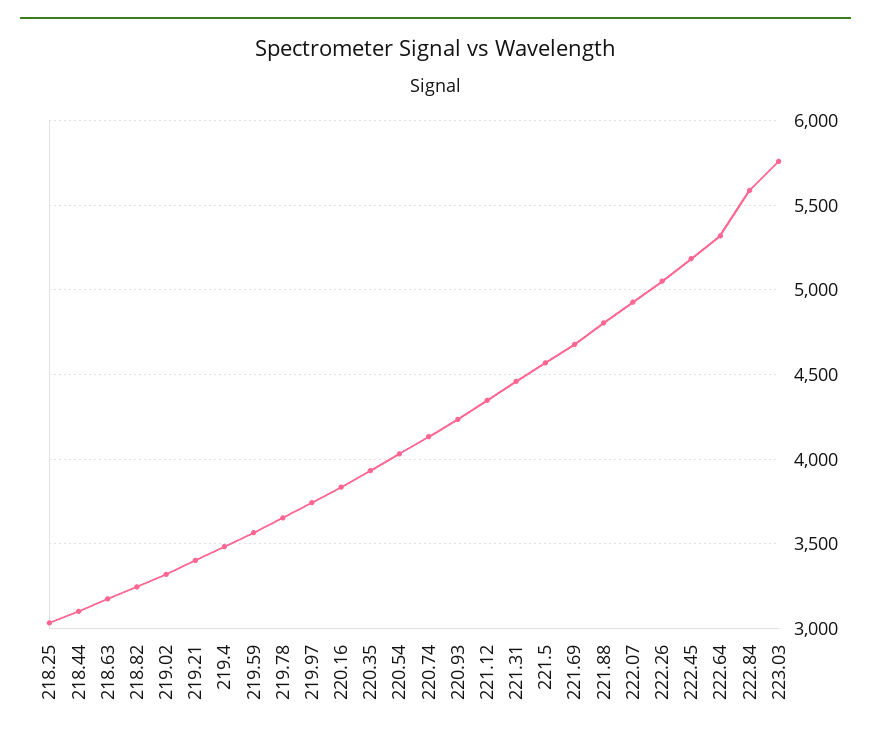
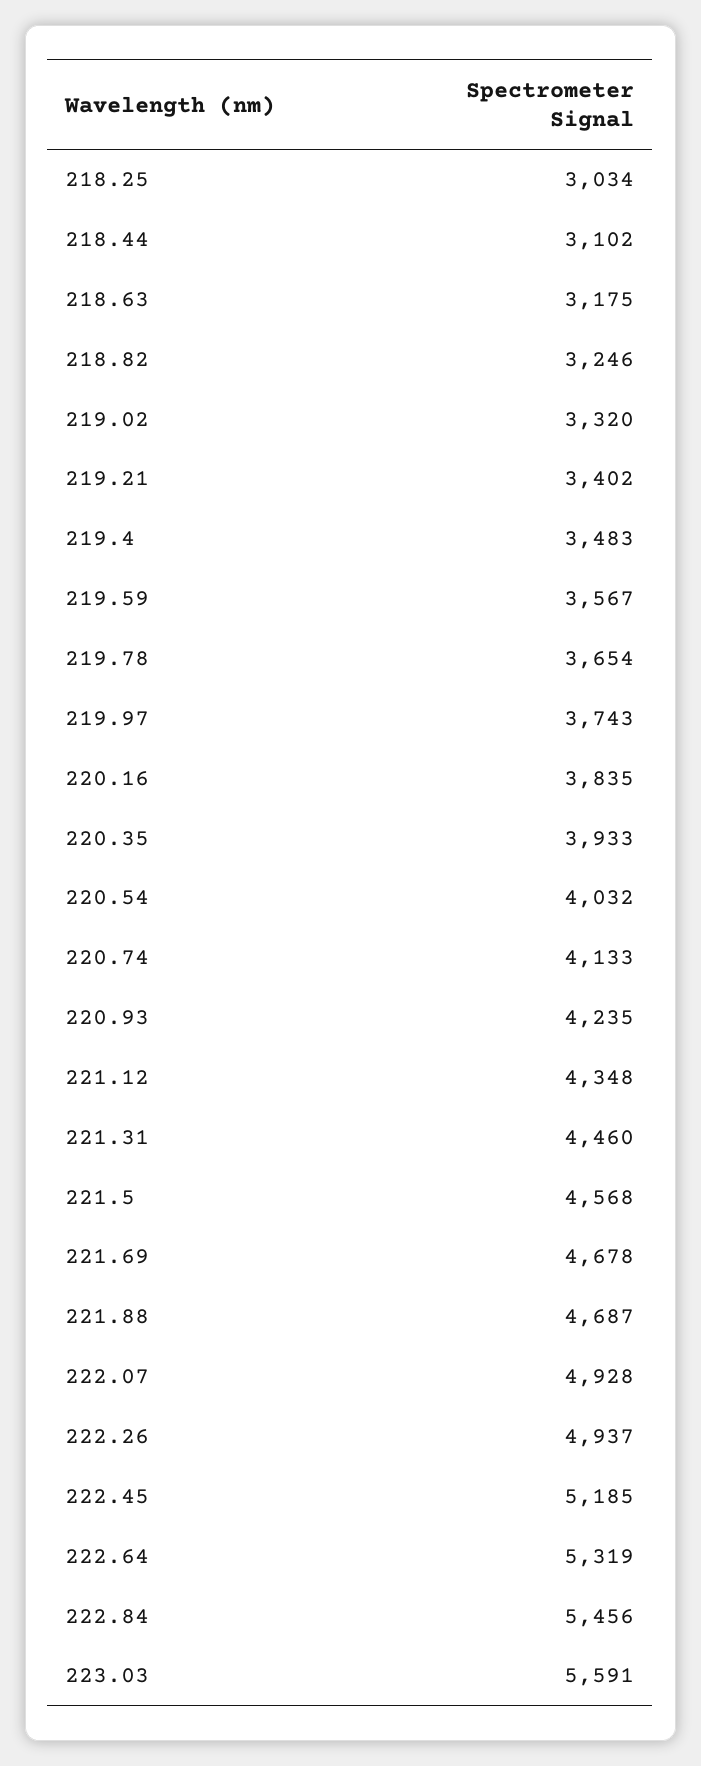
  {
    "218.25": 3034,
    "218.44": 3102,
    "218.63": 3175,
    "218.82": 3246,
    "219.02": 3320,
    "219.21": 3402,
    "219.4": 3483,
    "219.59": 3567,
    "219.78": 3654,
    "219.97": 3743,
    "220.16": 3835,
    "220.35": 3933,
    "220.54": 4032,
    "220.74": 4133,
    "220.93": 4235,
    "221.12": 4348,
    "221.31": 4460,
    "221.5": 4568,
    "221.69": 4678,
-   "221.88": 4800,
+   "221.88": 4687,
    "222.07": 4928,
-   "222.26": 5050,
+   "222.26": 4937,
    "222.45": 5185,
    "222.64": 5319,
-   "222.84": 5600,
+   "222.84": 5456,
-   "223.03": 5750
+   "223.03": 5591
  }

